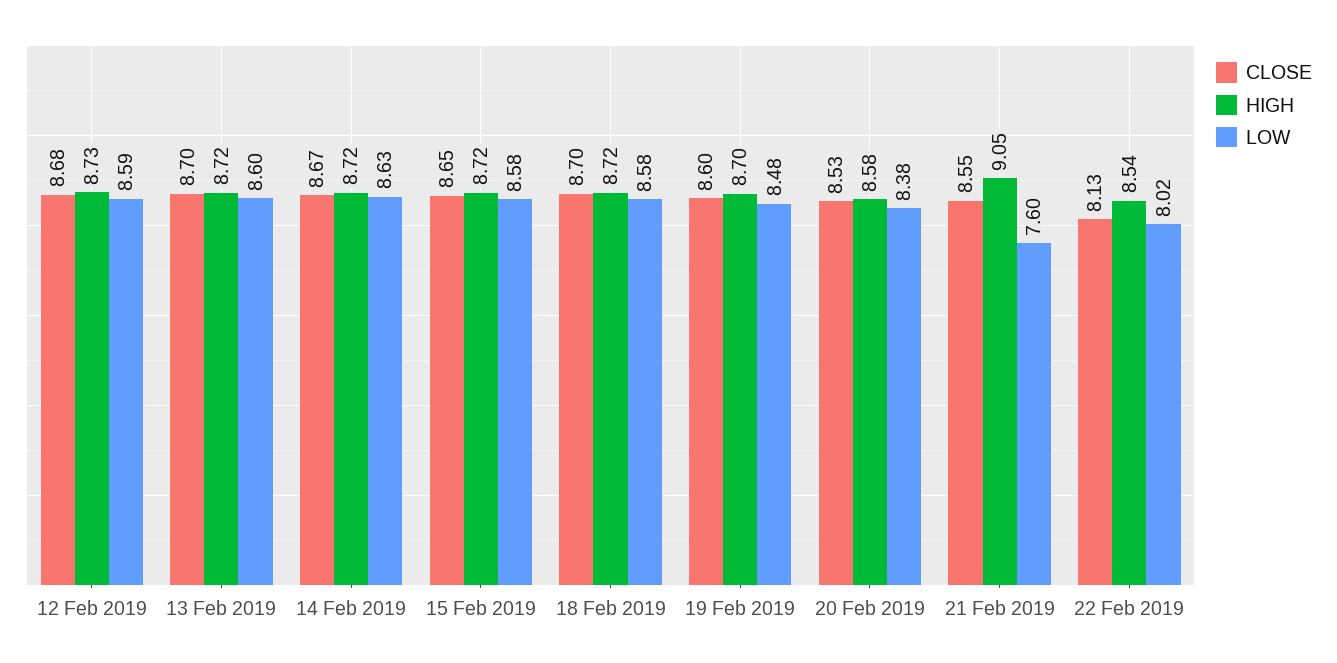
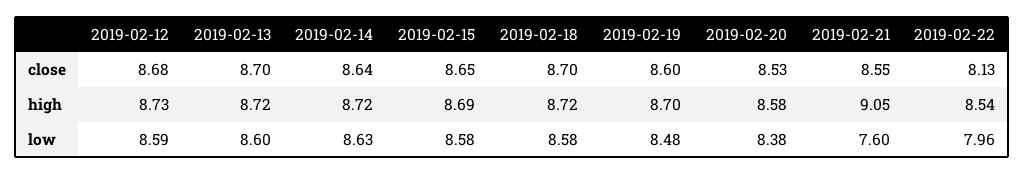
  {
    "CLOSE": {
      "12 Feb 2019": 8.68,
      "13 Feb 2019": 8.7,
-     "14 Feb 2019": 8.67,
+     "14 Feb 2019": 8.64,
      "15 Feb 2019": 8.65,
      "18 Feb 2019": 8.7,
      "19 Feb 2019": 8.6,
      "20 Feb 2019": 8.53,
      "21 Feb 2019": 8.55,
      "22 Feb 2019": 8.13
    },
    "HIGH": {
      "12 Feb 2019": 8.73,
      "13 Feb 2019": 8.72,
      "14 Feb 2019": 8.72,
-     "15 Feb 2019": 8.72,
+     "15 Feb 2019": 8.69,
      "18 Feb 2019": 8.72,
      "19 Feb 2019": 8.7,
      "20 Feb 2019": 8.58,
      "21 Feb 2019": 9.05,
      "22 Feb 2019": 8.54
    },
    "LOW": {
      "12 Feb 2019": 8.59,
      "13 Feb 2019": 8.6,
      "14 Feb 2019": 8.63,
      "15 Feb 2019": 8.58,
      "18 Feb 2019": 8.58,
      "19 Feb 2019": 8.48,
      "20 Feb 2019": 8.38,
      "21 Feb 2019": 7.6,
-     "22 Feb 2019": 8.02
+     "22 Feb 2019": 7.96
    }
  }

